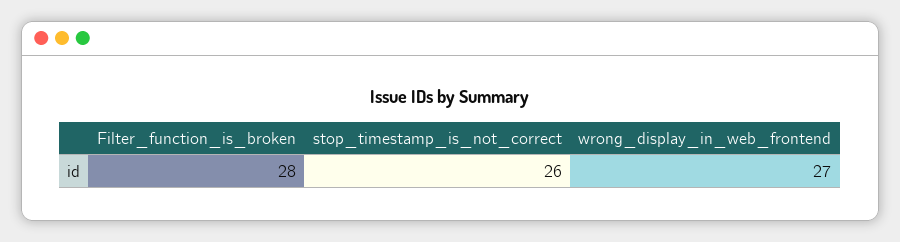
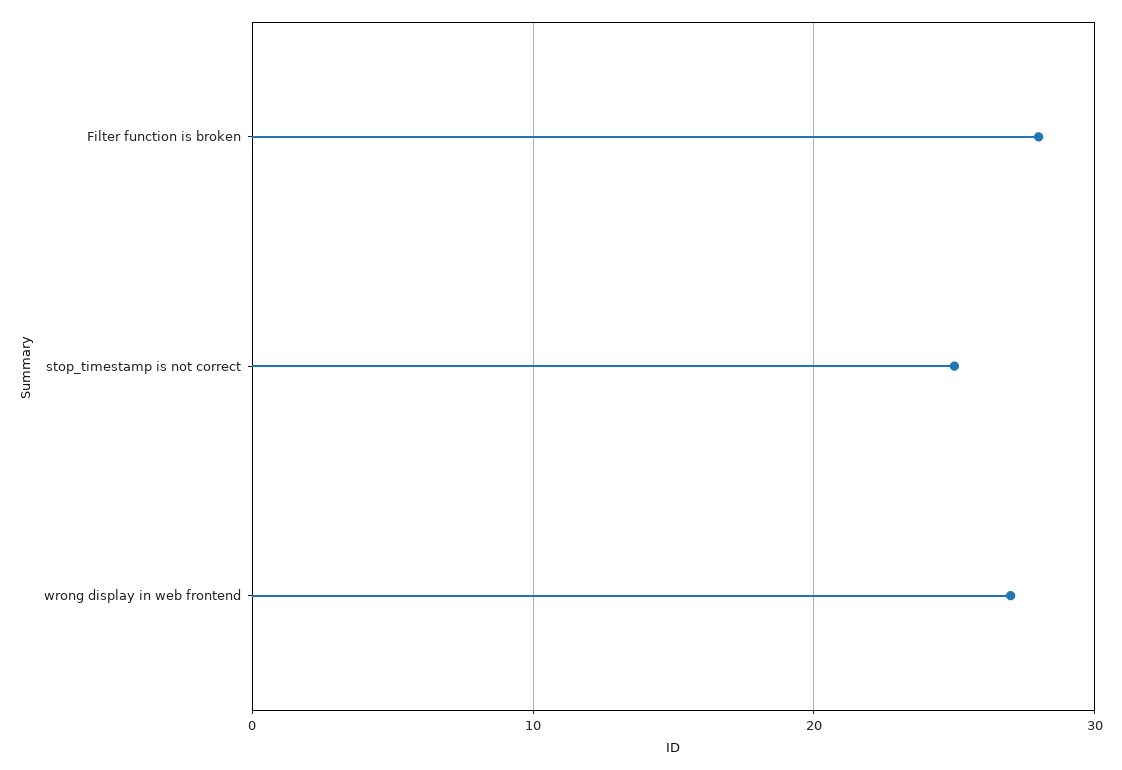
  {
    "Filter_function_is_broken": 28,
-   "stop_timestamp_is_not_correct": 26,
+   "stop_timestamp_is_not_correct": 25,
    "wrong_display_in_web_frontend": 27
  }

